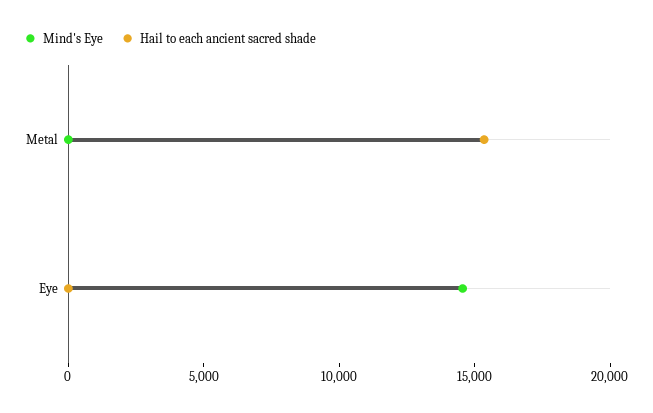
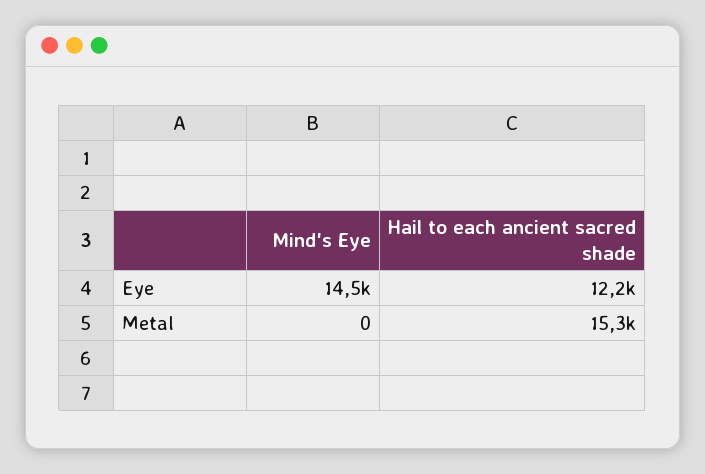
  {
    "Mind's Eye": {
      "Metal": 0,
      "Eye": 14500
    },
    "Hail to each ancient sacred shade": {
      "Metal": 15300,
-     "Eye": 0
+     "Eye": 12200
    }
  }

